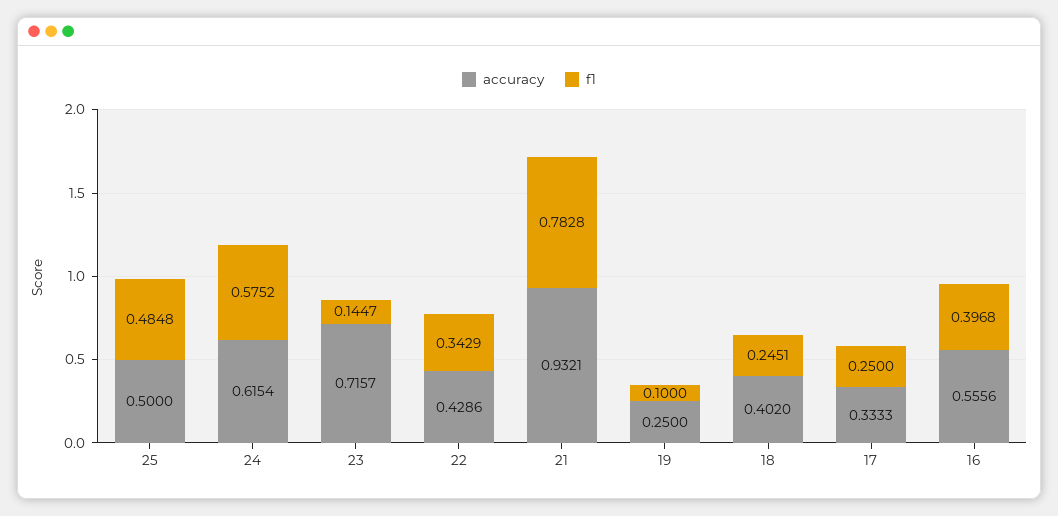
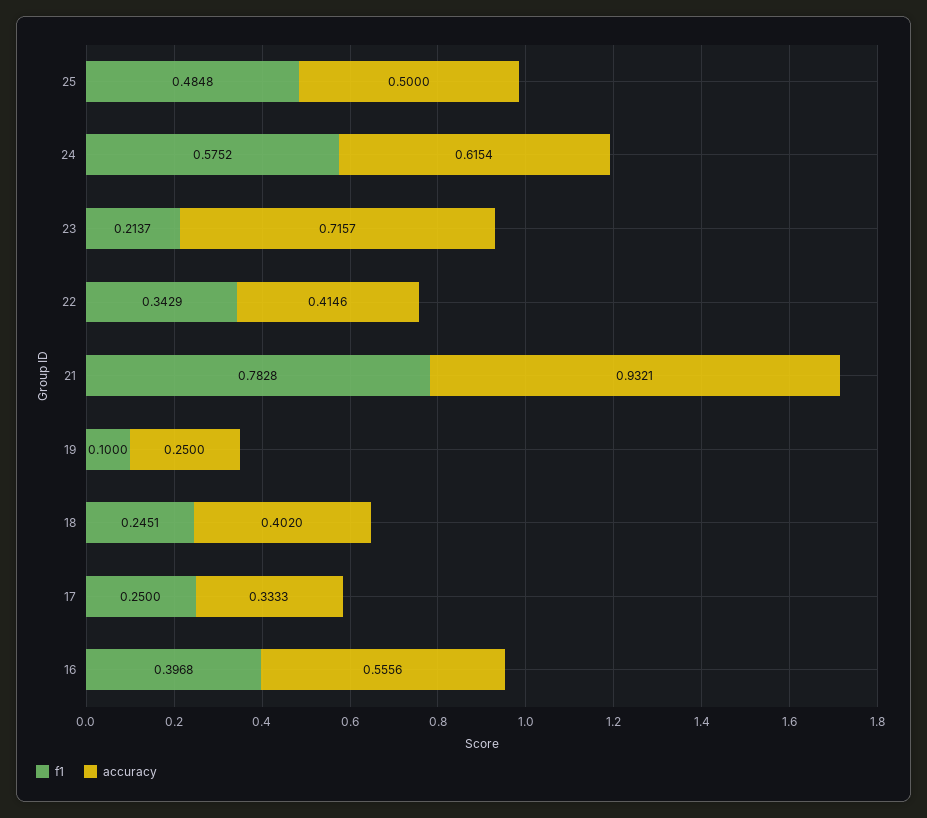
  {
    "accuracy": {
      "25": 0.5,
      "24": 0.6154,
      "23": 0.7157,
-     "22": 0.4286,
+     "22": 0.4146,
      "21": 0.9321,
      "19": 0.25,
      "18": 0.402,
      "17": 0.3333,
      "16": 0.5556
    },
    "f1": {
      "25": 0.4848,
      "24": 0.5752,
-     "23": 0.1447,
+     "23": 0.2137,
      "22": 0.3429,
      "21": 0.7828,
      "19": 0.1,
      "18": 0.2451,
      "17": 0.25,
      "16": 0.3968
    }
  }

